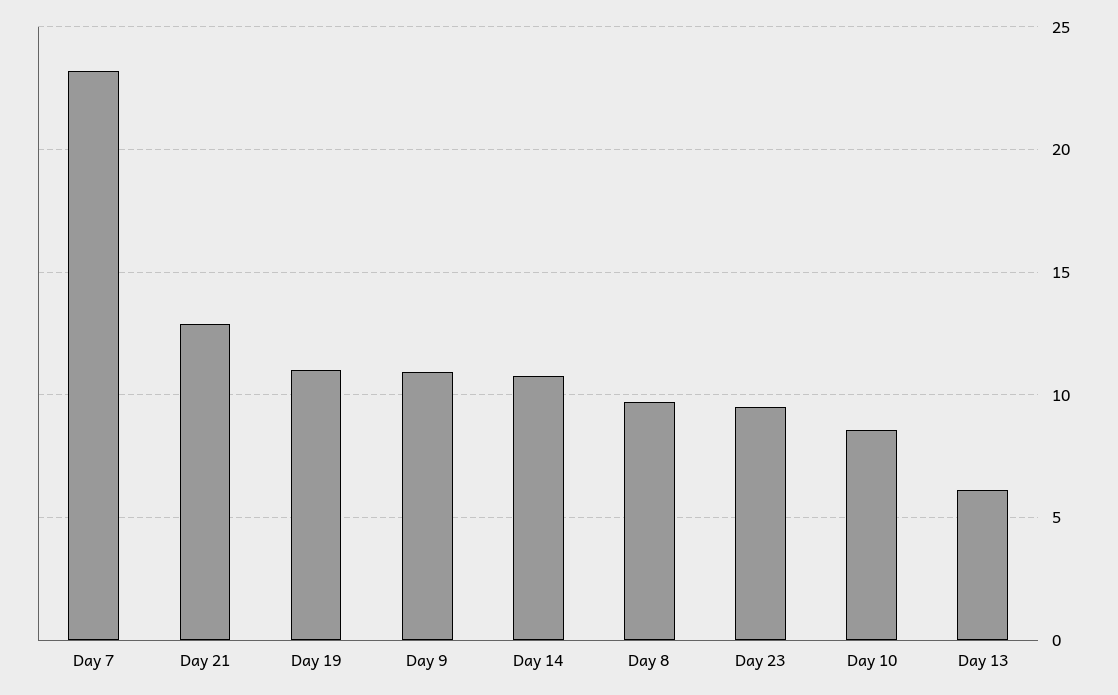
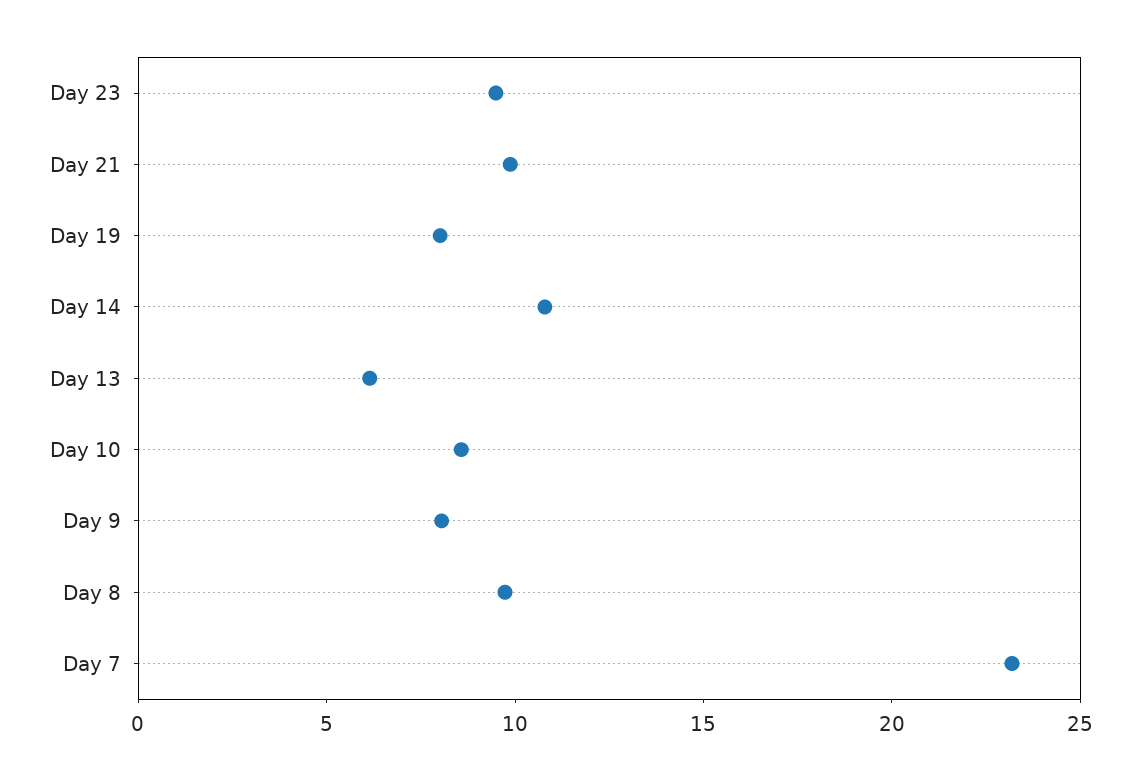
  {
    "Day 7": 23,
-   "Day 21": 13,
+   "Day 21": 10,
-   "Day 19": 11,
+   "Day 19": 8,
-   "Day 9": 11,
+   "Day 9": 8,
    "Day 14": 11,
    "Day 8": 9.5,
    "Day 23": 9.5,
    "Day 10": 8.5,
    "Day 13": 6
  }

